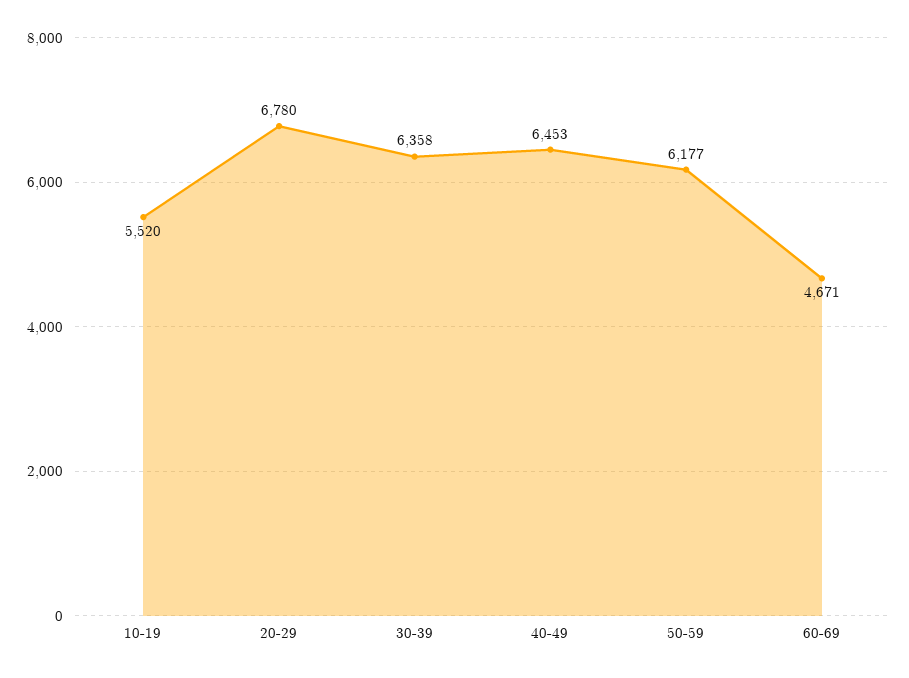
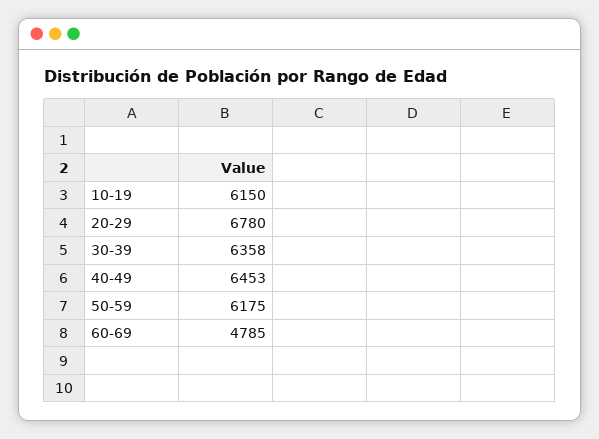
  {
-   "10-19": 5520,
+   "10-19": 6150,
    "20-29": 6780,
    "30-39": 6358,
    "40-49": 6453,
-   "50-59": 6177,
+   "50-59": 6175,
-   "60-69": 4671
+   "60-69": 4785
  }

